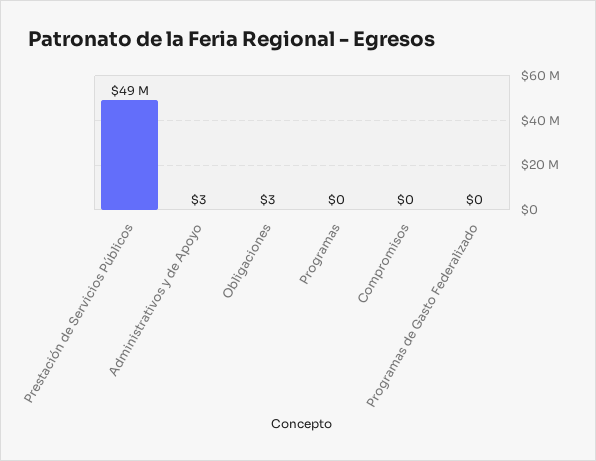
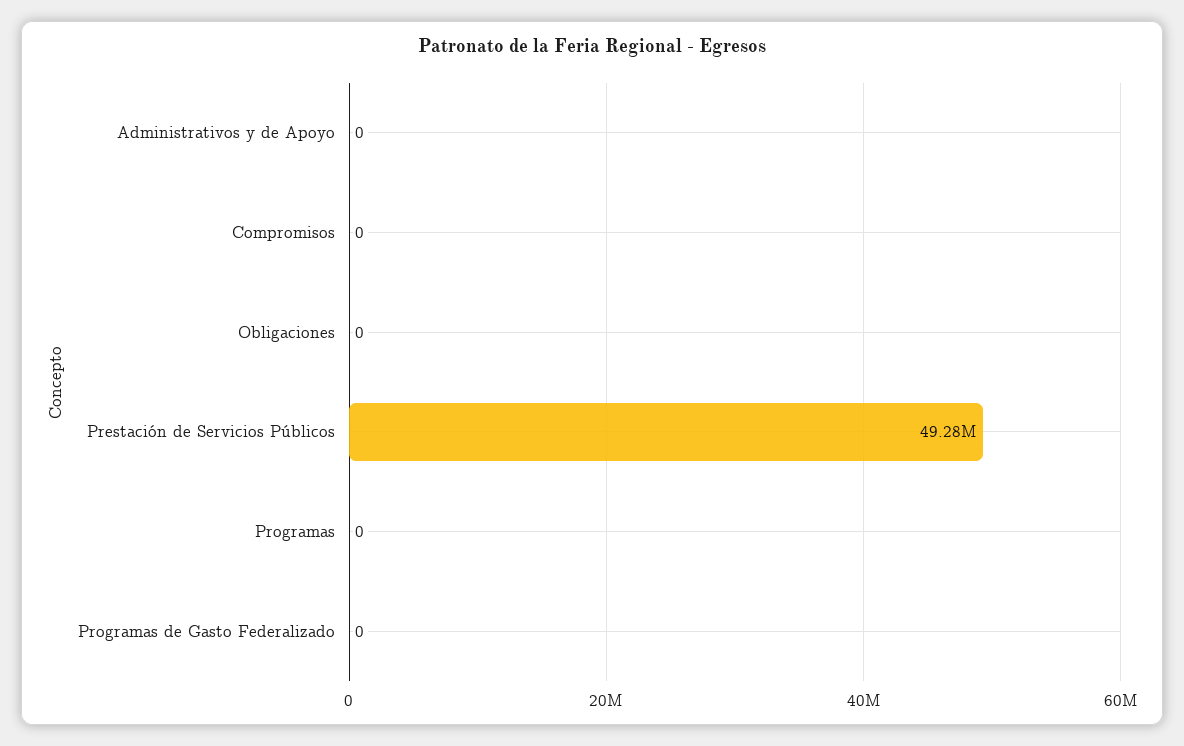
  {
    "Prestación de Servicios Públicos": 49280000,
-   "Administrativos y de Apoyo": 3,
+   "Administrativos y de Apoyo": 0,
-   "Obligaciones": 3,
+   "Obligaciones": 0,
    "Programas": 0,
    "Compromisos": 0,
    "Programas de Gasto Federalizado": 0
  }

